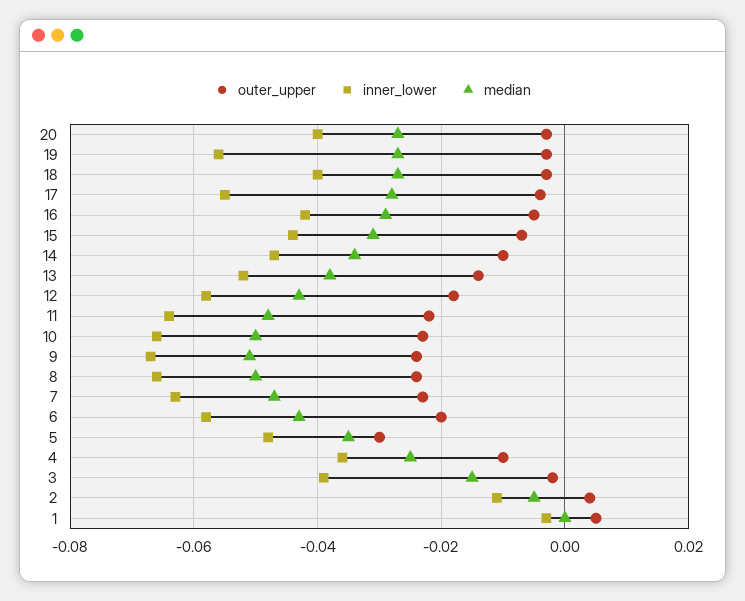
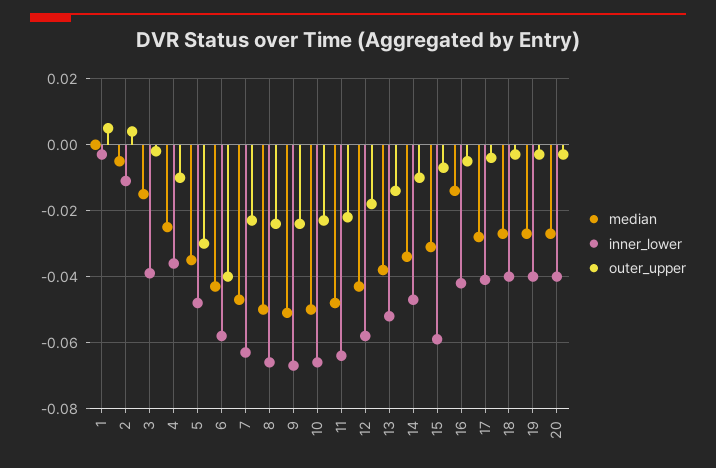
  {
    "outer_upper": {
      "20": -0.005,
      "19": -0.005,
      "18": -0.005,
      "17": -0.005,
      "16": -0.005,
      "15": -0.005,
      "14": -0.01,
      "13": -0.015,
      "12": -0.02,
      "11": -0.02,
      "10": -0.025,
      "9": -0.025,
      "8": -0.025,
      "7": -0.025,
-     "6": -0.02,
+     "6": -0.04,
      "5": -0.03,
      "4": -0.01,
      "3": 0,
      "2": 0.005,
      "1": 0.005
    },
    "inner_lower": {
      "20": -0.04,
-     "19": -0.055,
+     "19": -0.04,
      "18": -0.04,
-     "17": -0.055,
+     "17": -0.04,
      "16": -0.04,
-     "15": -0.045,
+     "15": -0.06,
      "14": -0.045,
      "13": -0.05,
      "12": -0.06,
      "11": -0.065,
      "10": -0.065,
      "9": -0.065,
      "8": -0.065,
      "7": -0.065,
      "6": -0.06,
      "5": -0.05,
      "4": -0.035,
      "3": -0.04,
      "2": -0.01,
      "1": -0.005
    },
    "median": {
      "20": -0.025,
      "19": -0.025,
      "18": -0.025,
      "17": -0.03,
-     "16": -0.03,
+     "16": -0.015,
      "15": -0.03,
      "14": -0.035,
      "13": -0.04,
      "12": -0.045,
      "11": -0.05,
      "10": -0.05,
      "9": -0.05,
      "8": -0.05,
      "7": -0.045,
      "6": -0.045,
      "5": -0.035,
      "4": -0.025,
      "3": -0.015,
      "2": -0.005,
      "1": 0
    }
  }

